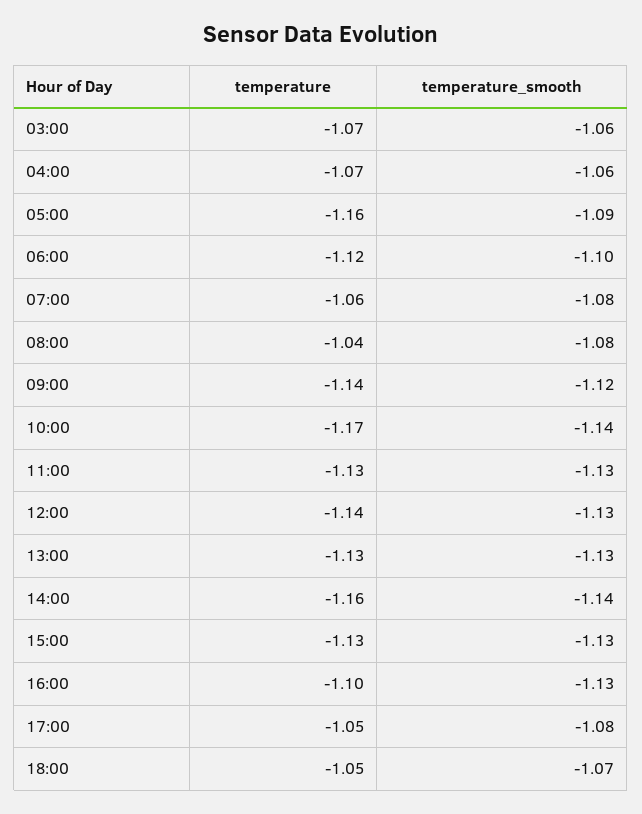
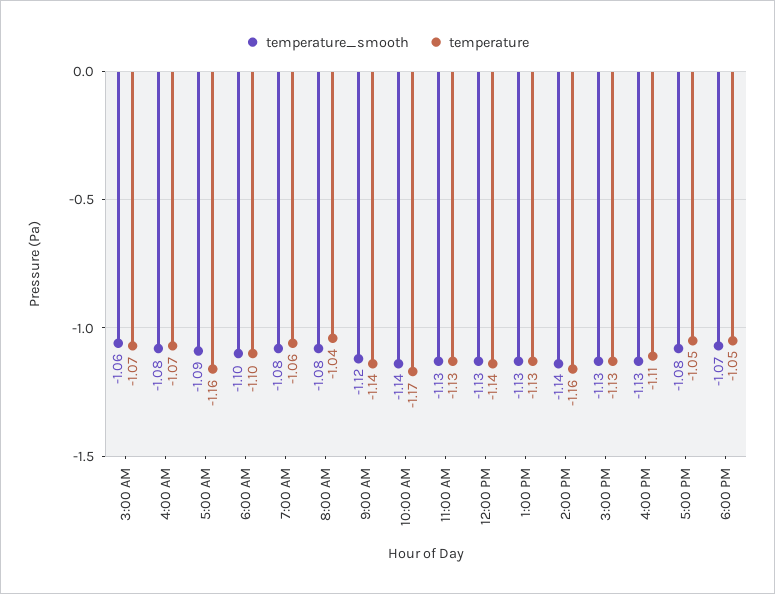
  {
    "temperature": {
      "03:00": -1.07,
      "04:00": -1.07,
      "05:00": -1.16,
-     "06:00": -1.12,
+     "06:00": -1.1,
      "07:00": -1.06,
      "08:00": -1.04,
      "09:00": -1.14,
      "10:00": -1.17,
      "11:00": -1.13,
      "12:00": -1.14,
      "13:00": -1.13,
      "14:00": -1.16,
      "15:00": -1.13,
-     "16:00": -1.1,
+     "16:00": -1.11,
      "17:00": -1.05,
      "18:00": -1.05
    },
    "temperature_smooth": {
      "03:00": -1.06,
-     "04:00": -1.06,
+     "04:00": -1.08,
      "05:00": -1.09,
      "06:00": -1.1,
      "07:00": -1.08,
      "08:00": -1.08,
      "09:00": -1.12,
      "10:00": -1.14,
      "11:00": -1.13,
      "12:00": -1.13,
      "13:00": -1.13,
      "14:00": -1.14,
      "15:00": -1.13,
      "16:00": -1.13,
      "17:00": -1.08,
      "18:00": -1.07
    }
  }

